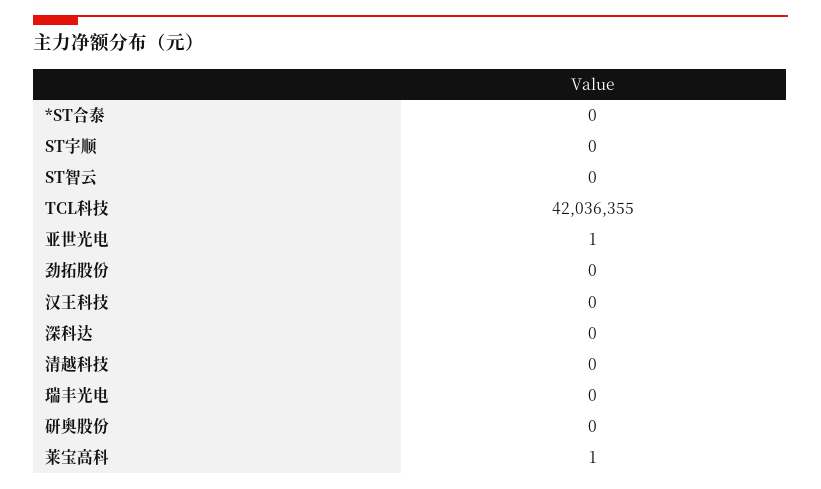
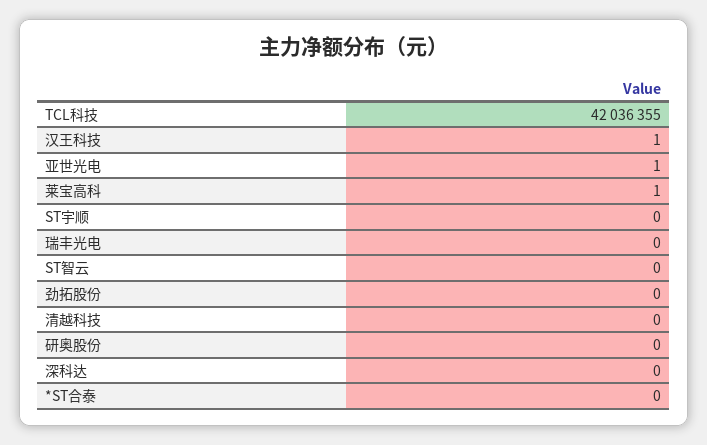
  {
    "*ST合泰": 0,
    "ST宇顺": 0,
    "ST智云": 0,
    "TCL科技": 42036355,
    "亚世光电": 1,
    "劲拓股份": 0,
-   "汉王科技": 0,
+   "汉王科技": 1,
    "深科达": 0,
    "清越科技": 0,
    "瑞丰光电": 0,
    "研奥股份": 0,
    "莱宝高科": 1
  }

